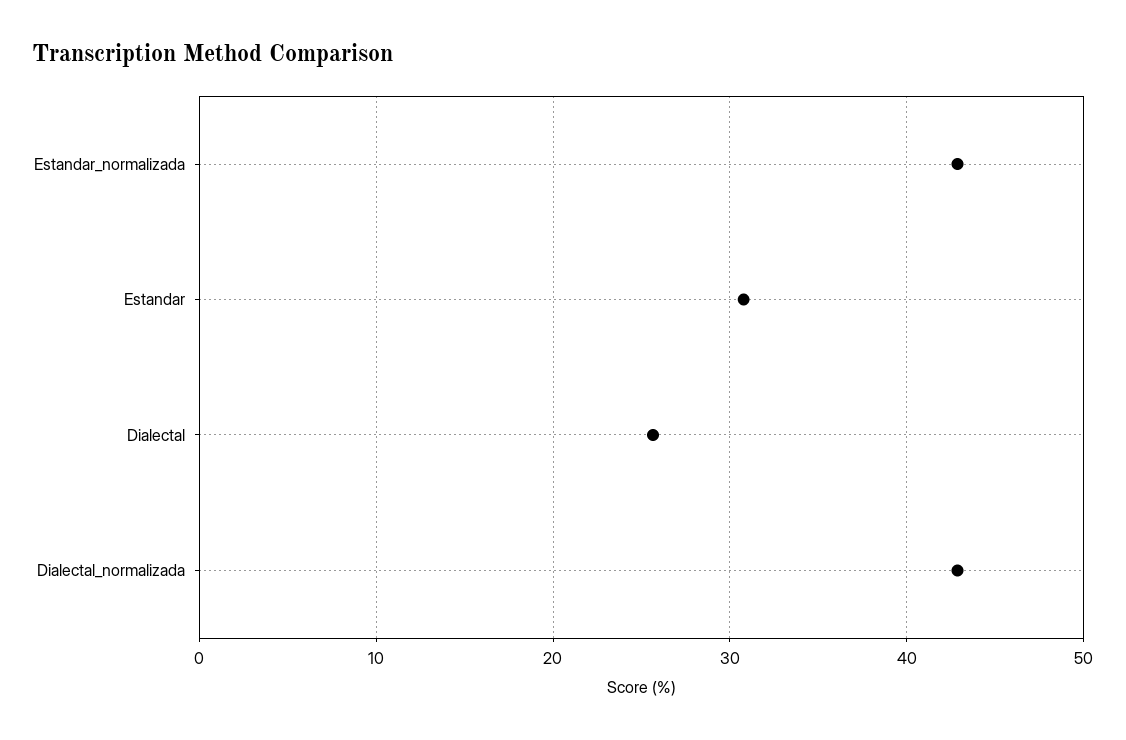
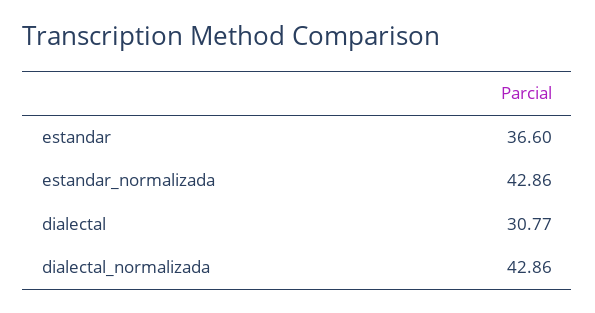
  {
    "Estandar_normalizada": 42.86,
-   "Estandar": 31,
+   "Estandar": 36.6,
-   "Dialectal": 26,
+   "Dialectal": 30.77,
    "Dialectal_normalizada": 42.86
  }

